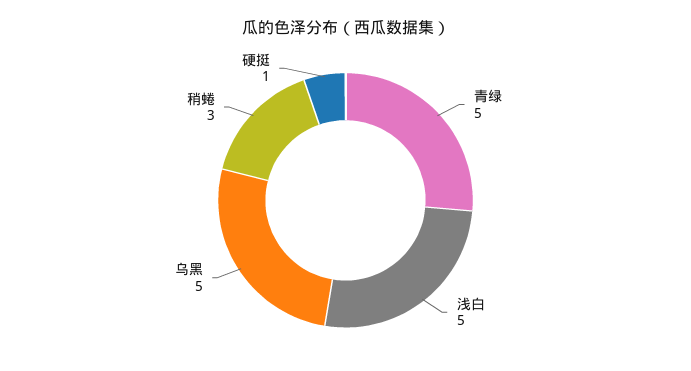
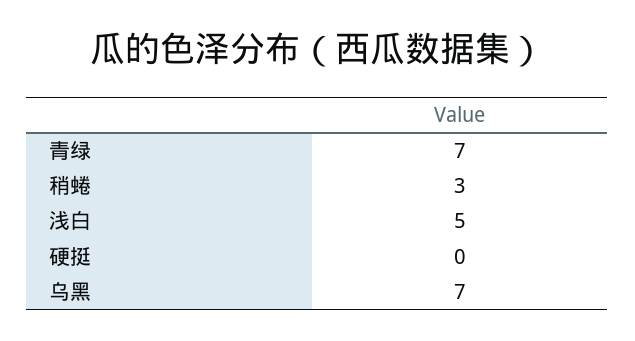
  {
-   "青绿": 5,
+   "青绿": 7,
    "浅白": 5,
-   "乌黑": 5,
+   "乌黑": 7,
    "稍蜷": 3,
-   "硬挺": 1
+   "硬挺": 0
  }

